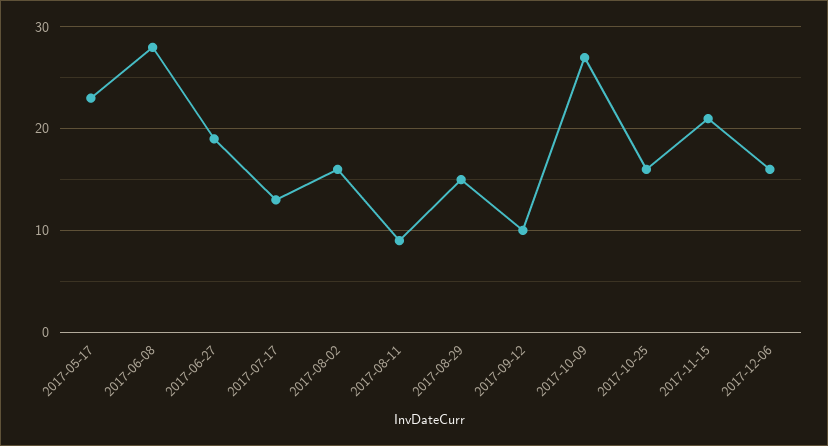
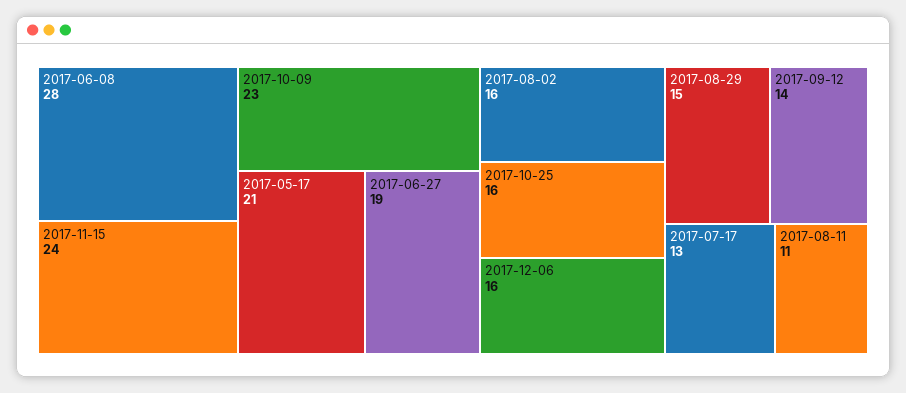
  {
-   "2017-05-17": 23,
+   "2017-05-17": 21,
    "2017-06-08": 28,
    "2017-06-27": 19,
    "2017-07-17": 13,
    "2017-08-02": 16,
-   "2017-08-11": 9,
+   "2017-08-11": 11,
    "2017-08-29": 15,
-   "2017-09-12": 10,
+   "2017-09-12": 14,
-   "2017-10-09": 27,
+   "2017-10-09": 23,
    "2017-10-25": 16,
-   "2017-11-15": 21,
+   "2017-11-15": 24,
    "2017-12-06": 16
  }

